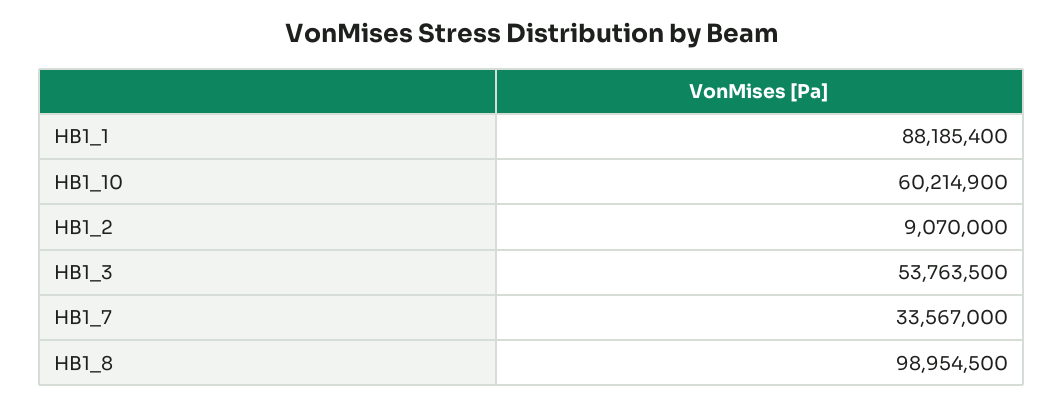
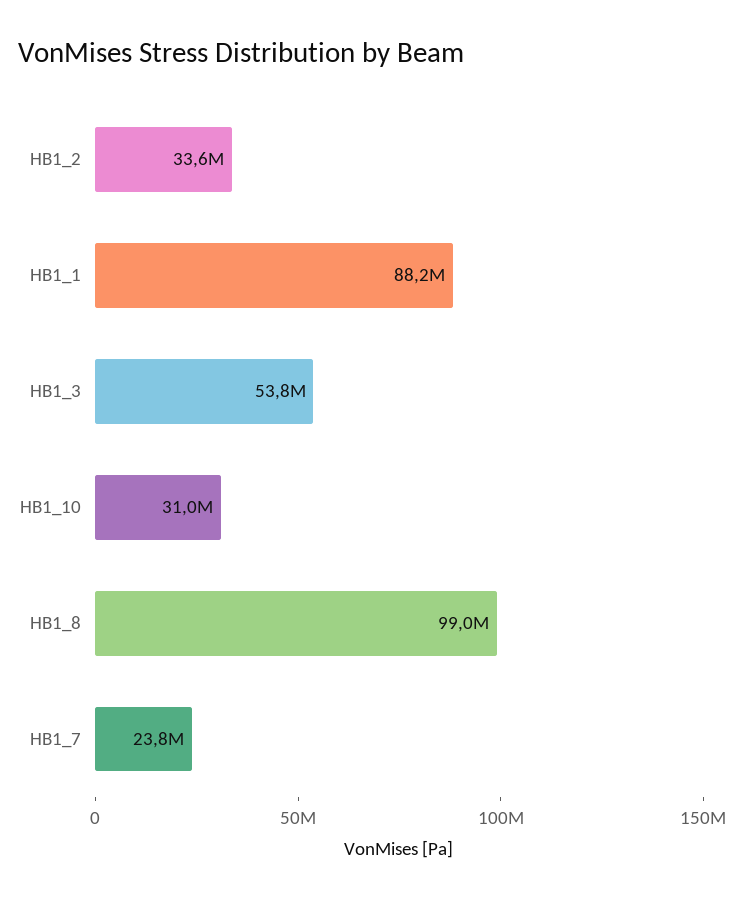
  {
    "HB1_1": 88185400,
-   "HB1_10": 60214900,
+   "HB1_10": 31000000,
-   "HB1_2": 9070000,
+   "HB1_2": 33600000,
    "HB1_3": 53763500,
-   "HB1_7": 33567000,
+   "HB1_7": 23800000,
    "HB1_8": 98954500
  }

